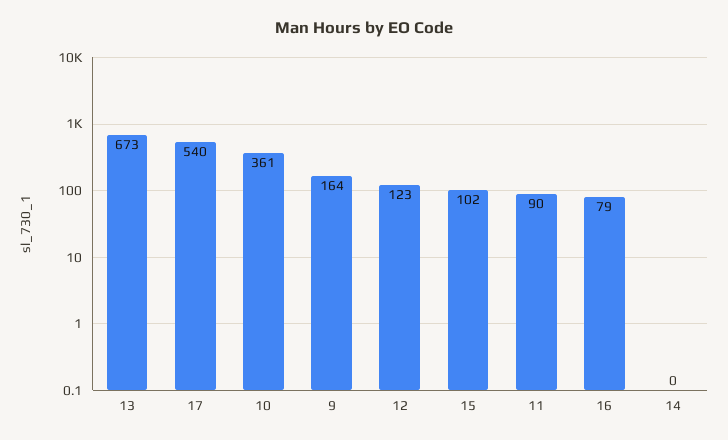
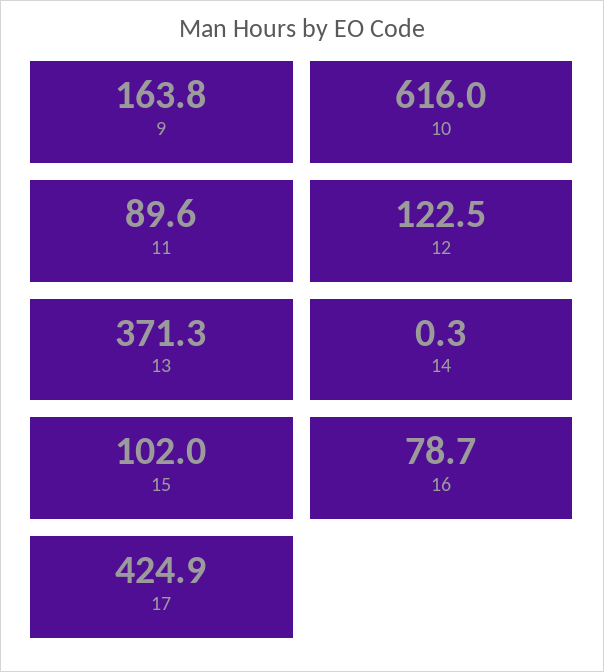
  {
-   "13": 673,
+   "13": 371.3,
-   "17": 540,
+   "17": 424.9,
-   "10": 361,
+   "10": 616,
    "9": 163.8,
    "12": 122.5,
    "15": 102,
    "11": 89.6,
    "16": 78.7,
    "14": 0.3
  }

